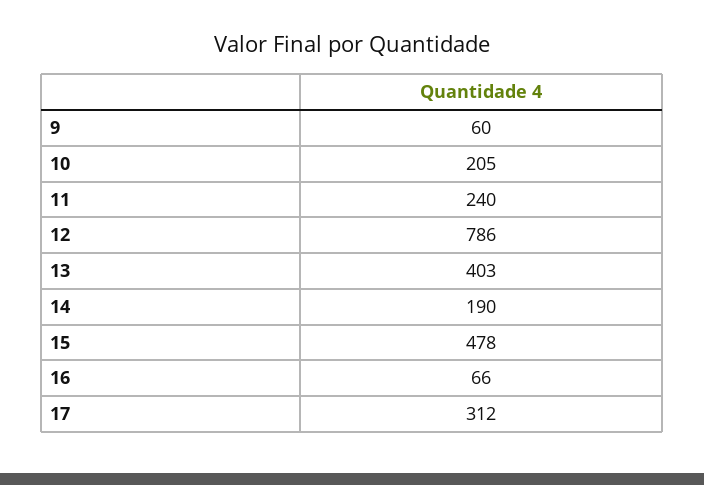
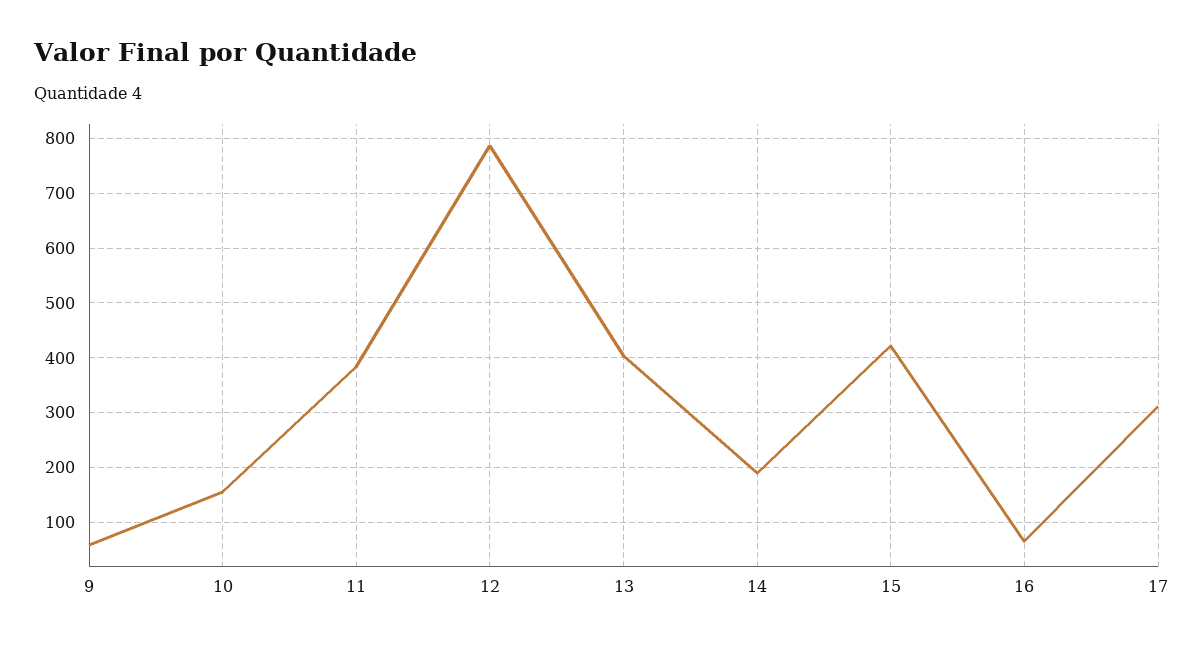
  {
    "9": 60,
-   "10": 205,
+   "10": 160,
-   "11": 240,
+   "11": 380,
    "12": 786,
    "13": 403,
    "14": 190,
-   "15": 478,
+   "15": 420,
    "16": 66,
    "17": 312
  }

